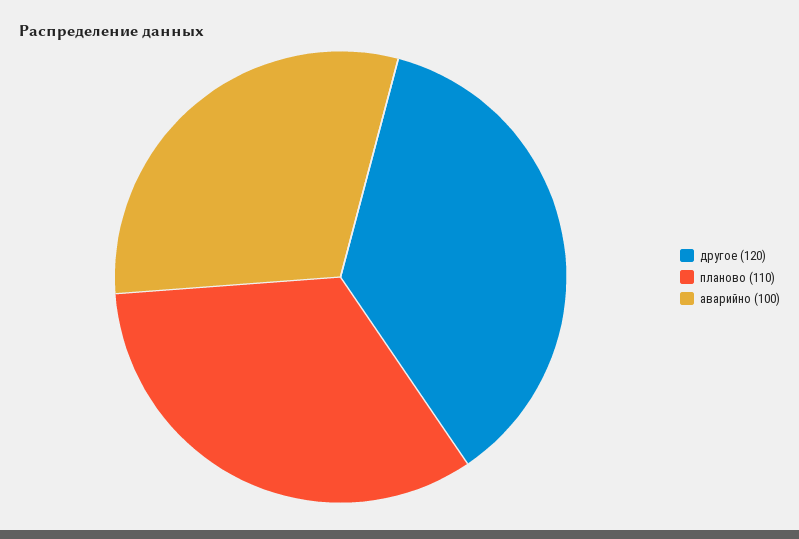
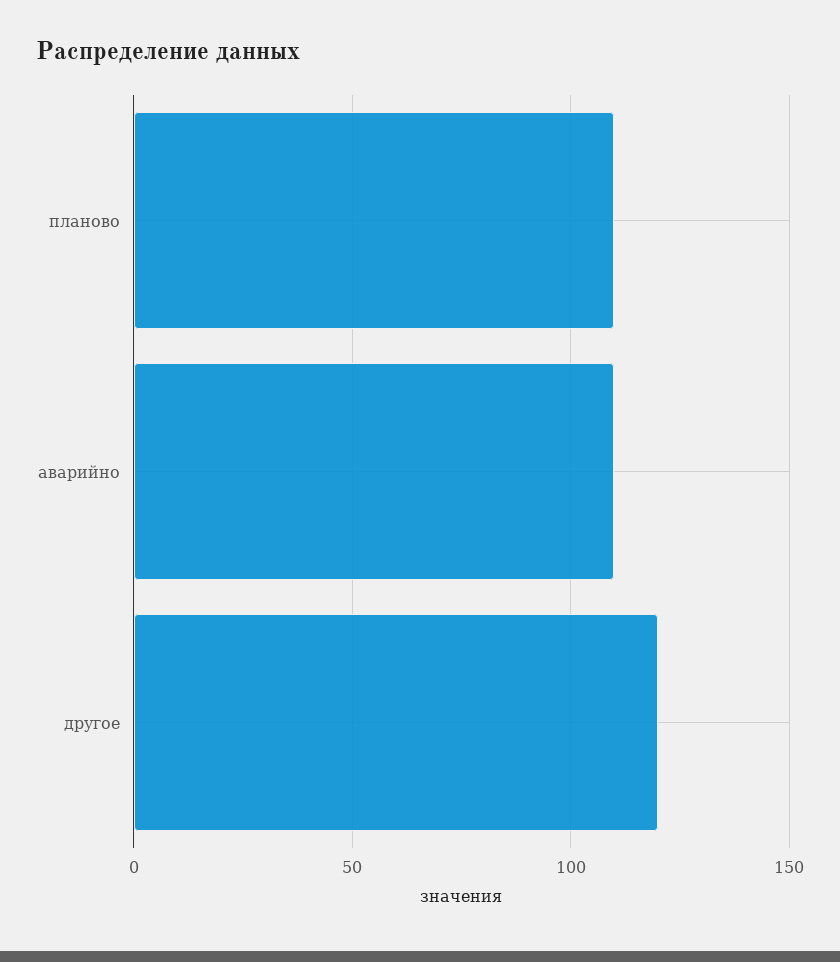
  {
    "другое": 120,
    "планово": 110,
-   "аварийно": 100
+   "аварийно": 110
  }

